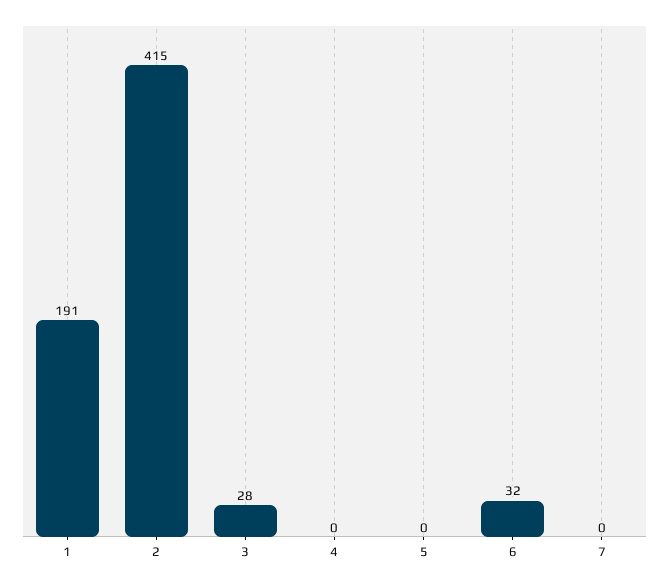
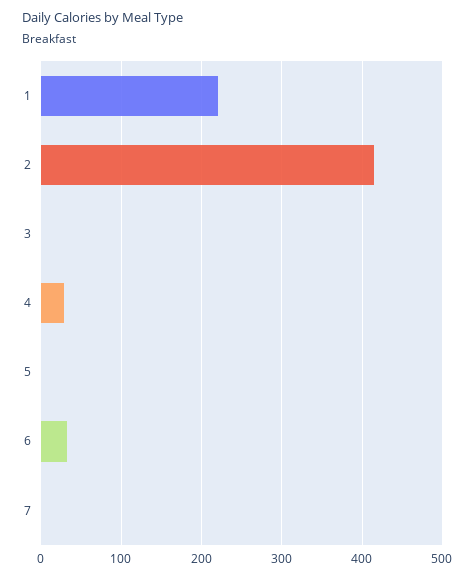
  {
-   "1": 191,
+   "1": 220,
    "2": 415,
-   "3": 28,
+   "3": 0,
-   "4": 0,
+   "4": 30,
    "5": 0,
    "6": 32,
    "7": 0
  }

